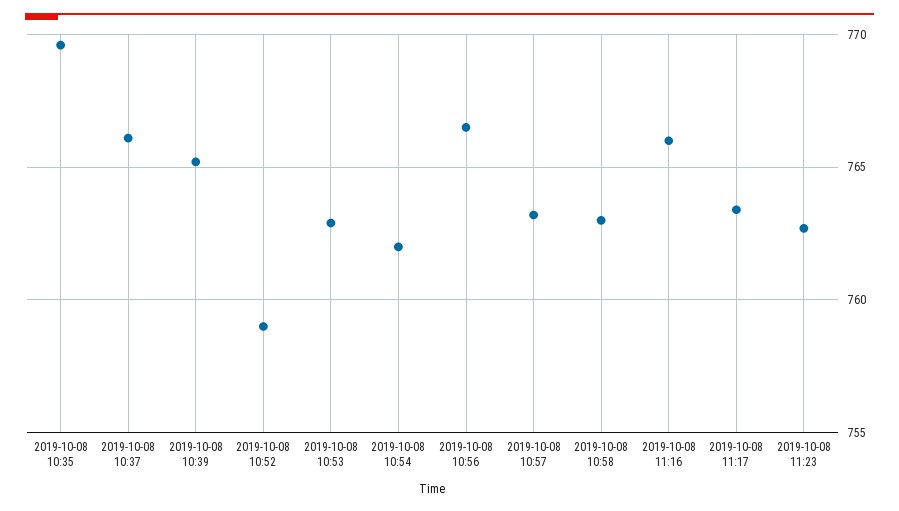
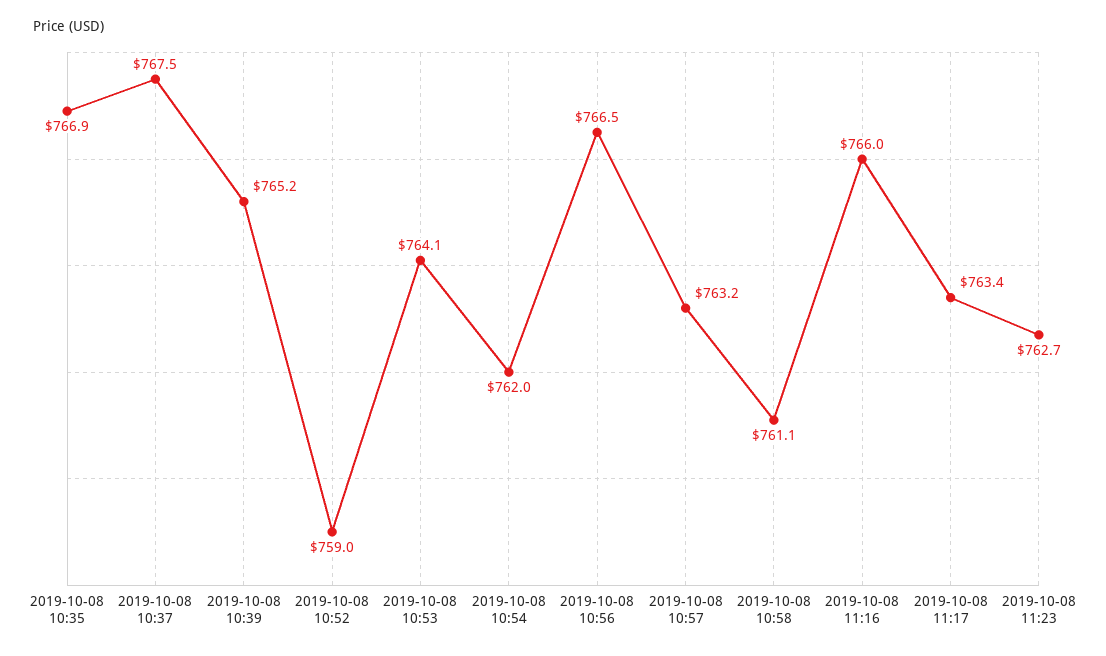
  {
-   "2019-10-08 10:35": 769.5,
+   "2019-10-08 10:35": 766.9,
-   "2019-10-08 10:37": 766,
+   "2019-10-08 10:37": 767.5,
    "2019-10-08 10:39": 765.2,
    "2019-10-08 10:52": 759,
-   "2019-10-08 10:53": 763,
+   "2019-10-08 10:53": 764.1,
    "2019-10-08 10:54": 762,
    "2019-10-08 10:56": 766.5,
    "2019-10-08 10:57": 763.2,
-   "2019-10-08 10:58": 763,
+   "2019-10-08 10:58": 761.1,
    "2019-10-08 11:16": 766,
    "2019-10-08 11:17": 763.4,
    "2019-10-08 11:23": 762.7
  }

